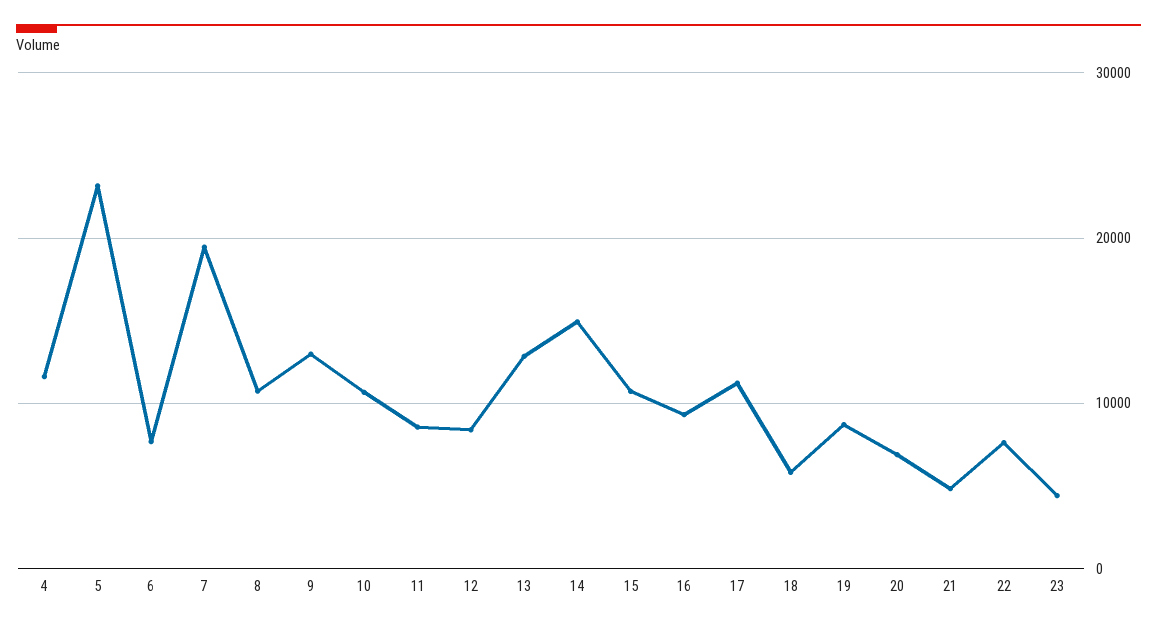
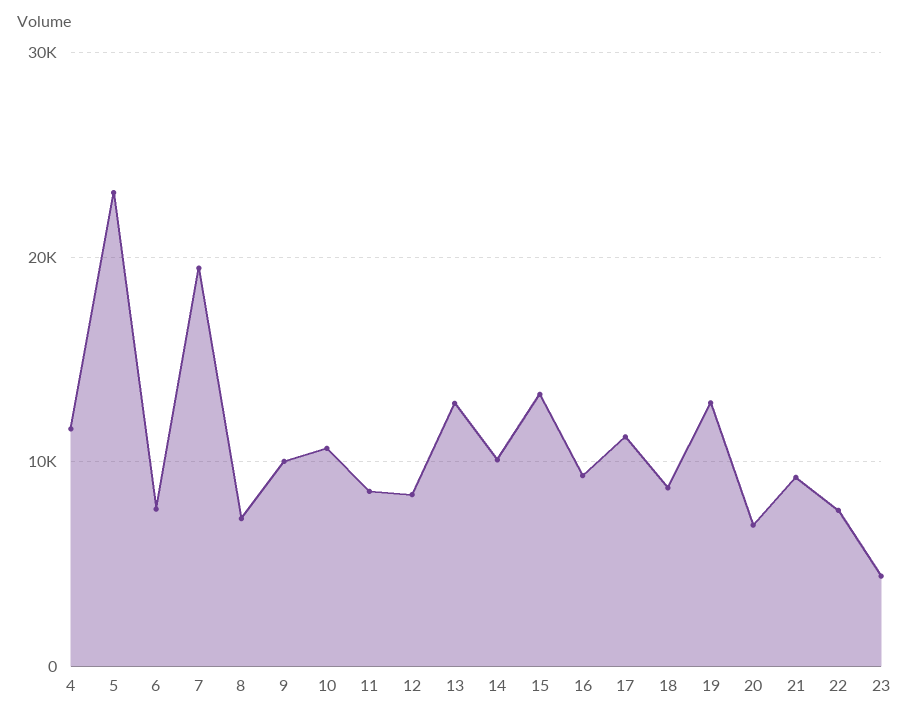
  {
    "4": 12000,
    "5": 23000,
    "6": 8000,
    "7": 19000,
-   "8": 11000,
+   "8": 7000,
-   "9": 13000,
+   "9": 10000,
    "10": 11000,
    "11": 9000,
    "12": 8000,
    "13": 13000,
-   "14": 15000,
+   "14": 10000,
-   "15": 11000,
+   "15": 13000,
    "16": 9000,
    "17": 11000,
-   "18": 6000,
+   "18": 9000,
-   "19": 9000,
+   "19": 13000,
    "20": 7000,
-   "21": 5000,
+   "21": 9000,
    "22": 8000,
    "23": 4000
  }

